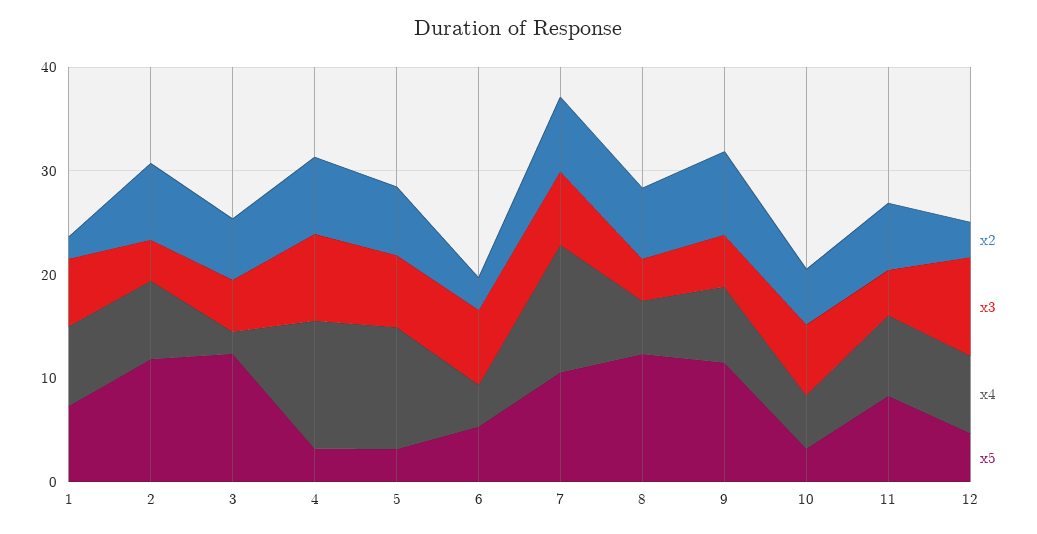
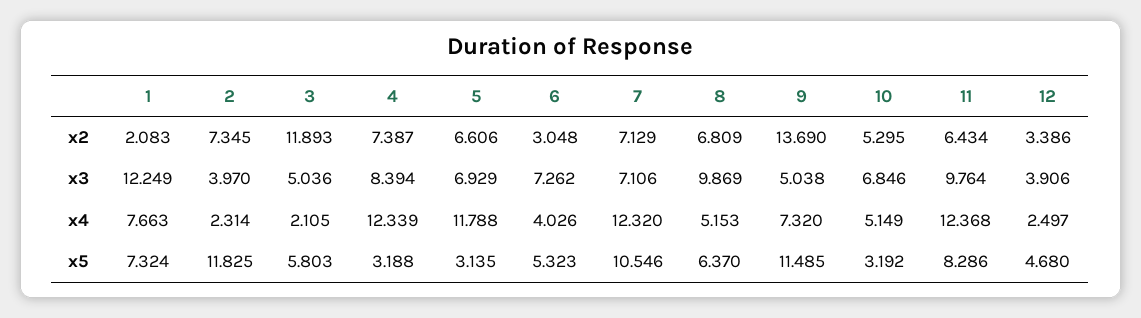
  {
    "x2": {
      "1": 2.083,
      "2": 7.345,
-     "3": 6,
+     "3": 11.893,
      "4": 7.387,
      "5": 6.606,
      "6": 3.048,
      "7": 7.129,
      "8": 6.809,
-     "9": 8,
+     "9": 13.69,
      "10": 5.295,
      "11": 6.434,
      "12": 3.386
    },
    "x3": {
-     "1": 6,
+     "1": 12.249,
      "2": 3.97,
      "3": 5.036,
      "4": 8.394,
      "5": 6.929,
      "6": 7.262,
      "7": 7.106,
-     "8": 4,
+     "8": 9.869,
      "9": 5.038,
      "10": 6.846,
-     "11": 4,
+     "11": 9.764,
-     "12": 10
+     "12": 3.906
    },
    "x4": {
      "1": 7.663,
-     "2": 8,
+     "2": 2.314,
      "3": 2.105,
      "4": 12.339,
      "5": 11.788,
      "6": 4.026,
      "7": 12.32,
      "8": 5.153,
      "9": 7.32,
      "10": 5.149,
-     "11": 8,
+     "11": 12.368,
-     "12": 8
+     "12": 2.497
    },
    "x5": {
      "1": 7.324,
      "2": 11.825,
-     "3": 12,
+     "3": 5.803,
      "4": 3.188,
      "5": 3.135,
      "6": 5.323,
      "7": 10.546,
-     "8": 12,
+     "8": 6.37,
      "9": 11.485,
      "10": 3.192,
      "11": 8.286,
      "12": 4.68
    }
  }

